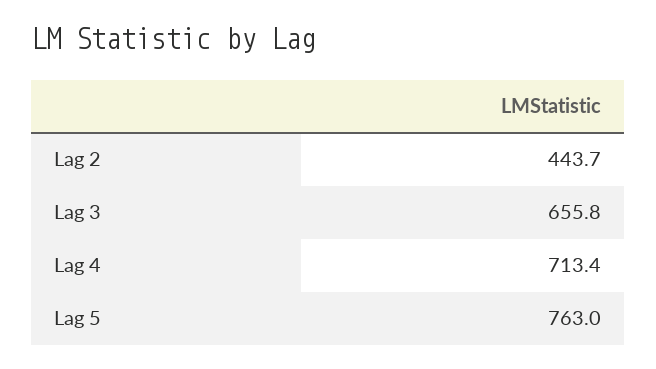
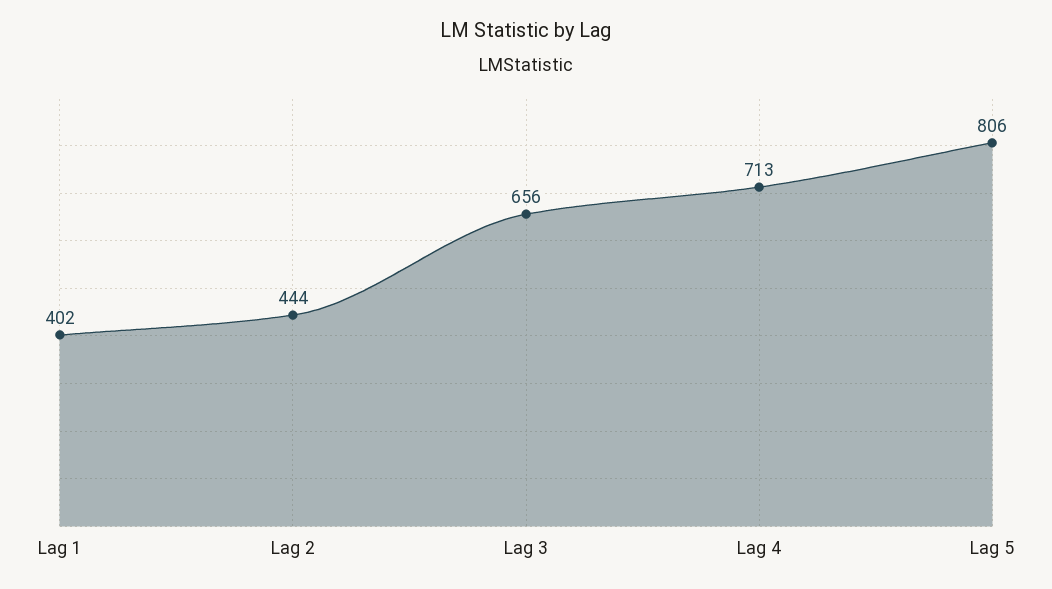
  {
    "Lag 2": 443.7,
    "Lag 3": 655.8,
    "Lag 4": 713.4,
-   "Lag 5": 763
+   "Lag 5": 806,
+   "Lag 1": 402
  }

